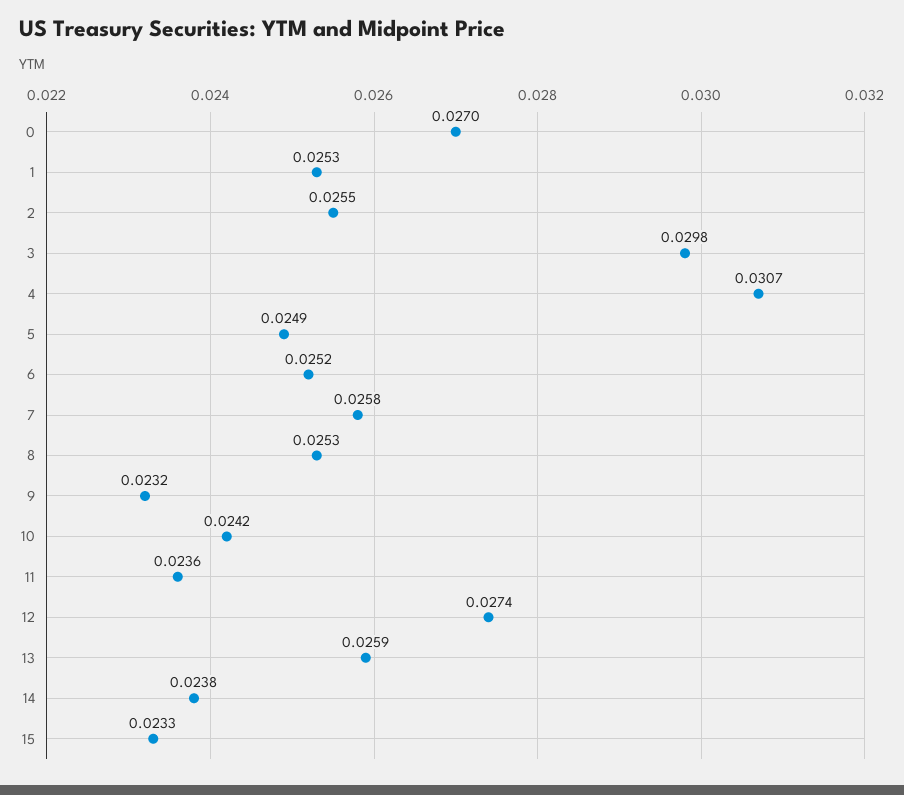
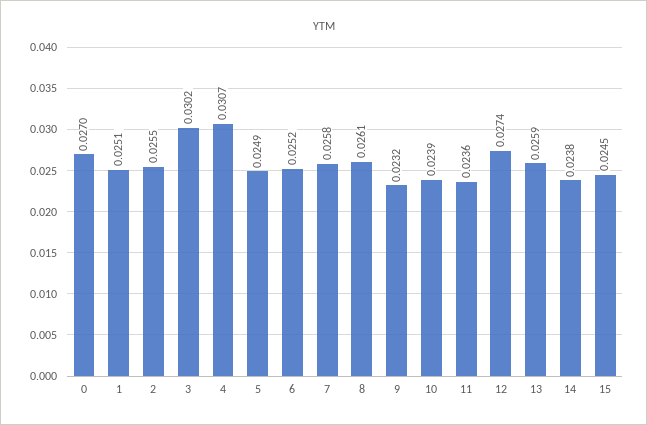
  {
    "0": 0.027,
-   "1": 0.0253,
+   "1": 0.0251,
    "2": 0.0255,
-   "3": 0.0298,
+   "3": 0.0302,
    "4": 0.0307,
    "5": 0.0249,
    "6": 0.0252,
    "7": 0.0258,
-   "8": 0.0253,
+   "8": 0.0261,
    "9": 0.0232,
-   "10": 0.0242,
+   "10": 0.0239,
    "11": 0.0236,
    "12": 0.0274,
    "13": 0.0259,
    "14": 0.0238,
-   "15": 0.0233
+   "15": 0.0245
  }

